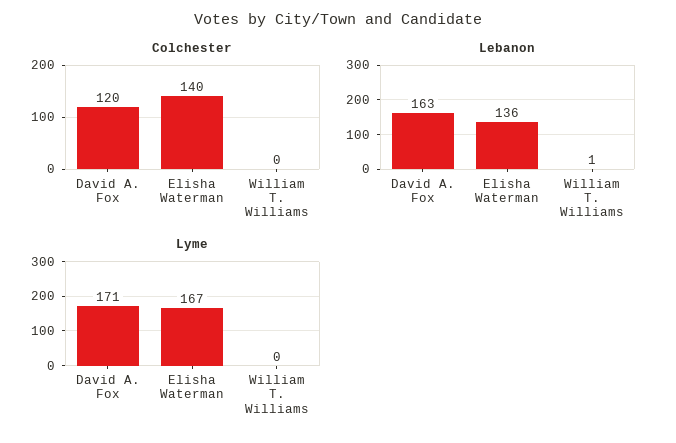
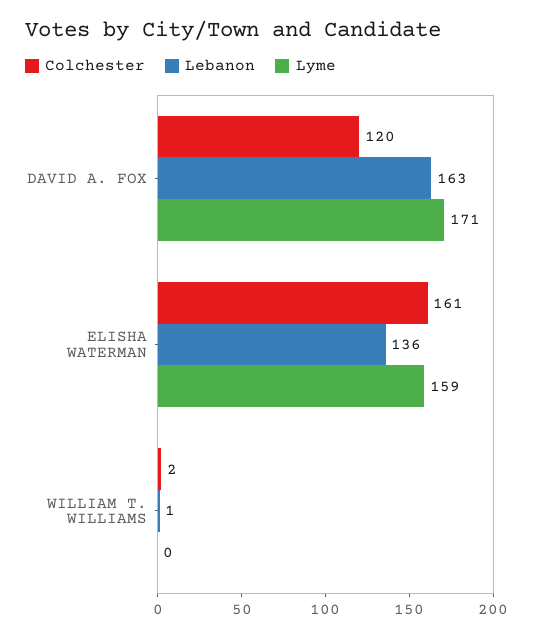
  {
    "Colchester": {
      "David A. Fox": 120,
-     "Elisha Waterman": 140,
+     "Elisha Waterman": 161,
-     "William T. Williams": 0
+     "William T. Williams": 2
    },
    "Lebanon": {
      "David A. Fox": 163,
      "Elisha Waterman": 136,
      "William T. Williams": 1
    },
    "Lyme": {
      "David A. Fox": 171,
-     "Elisha Waterman": 167,
+     "Elisha Waterman": 159,
      "William T. Williams": 0
    }
  }

